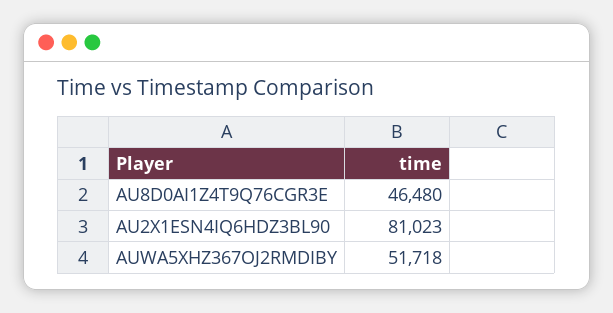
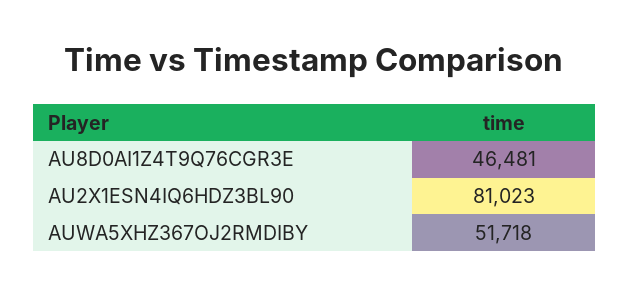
  {
-   "AU8D0AI1Z4T9Q76CGR3E": 46480,
+   "AU8D0AI1Z4T9Q76CGR3E": 46481,
    "AU2X1ESN4IQ6HDZ3BL90": 81023,
    "AUWA5XHZ367OJ2RMDIBY": 51718
  }

